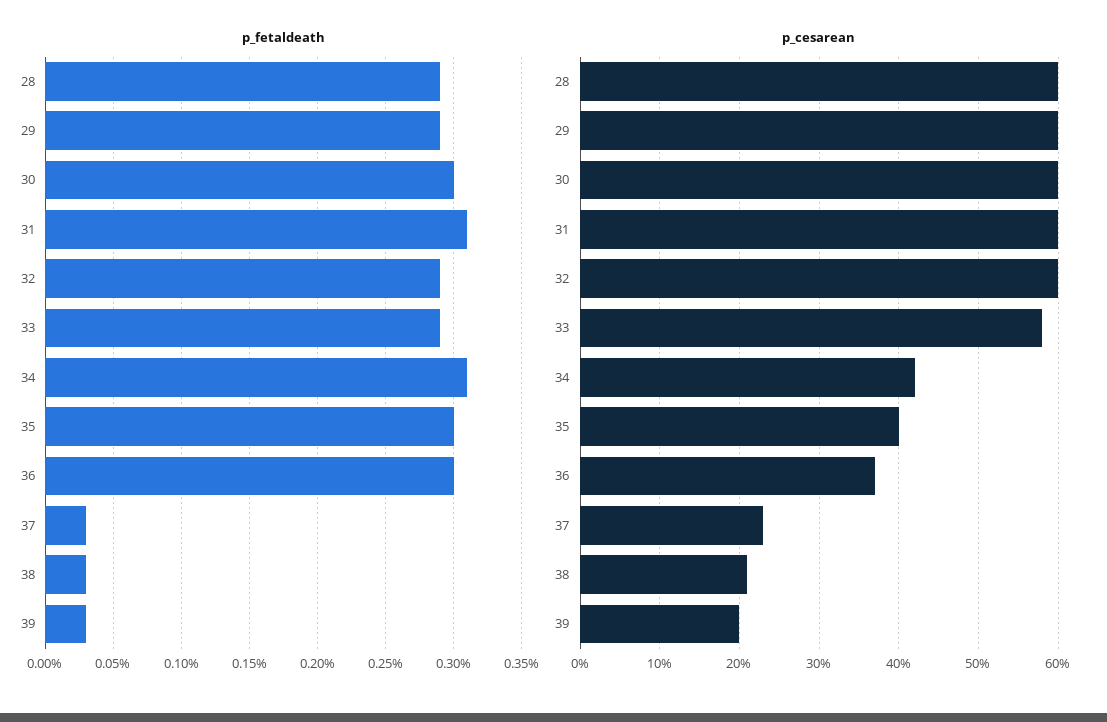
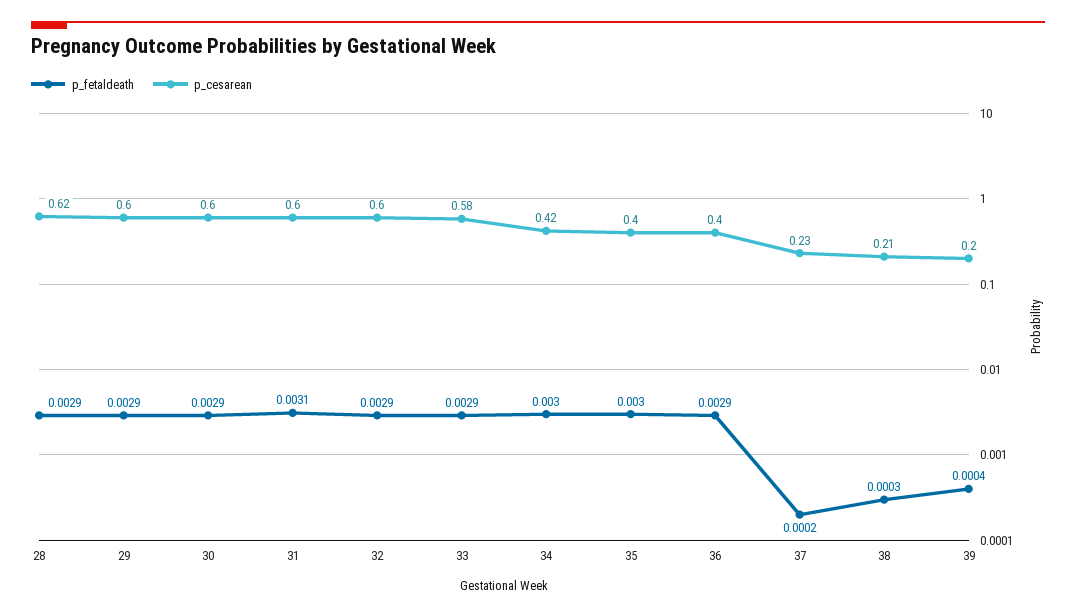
  {
    "p_fetaldeath": {
      "28": 0.0029,
      "29": 0.0029,
-     "30": 0.003,
+     "30": 0.0029,
      "31": 0.0031,
      "32": 0.0029,
      "33": 0.0029,
-     "34": 0.0031,
+     "34": 0.003,
      "35": 0.003,
-     "36": 0.003,
+     "36": 0.0029,
-     "37": 0.0003,
+     "37": 0.0002,
      "38": 0.0003,
-     "39": 0.0003
+     "39": 0.0004
    },
    "p_cesarean": {
-     "28": 0.6,
+     "28": 0.62,
      "29": 0.6,
      "30": 0.6,
      "31": 0.6,
      "32": 0.6,
      "33": 0.58,
      "34": 0.42,
      "35": 0.4,
-     "36": 0.37,
+     "36": 0.4,
      "37": 0.23,
      "38": 0.21,
      "39": 0.2
    }
  }

